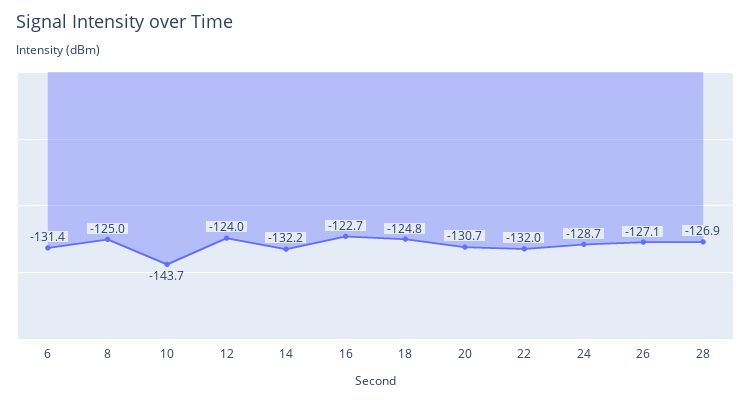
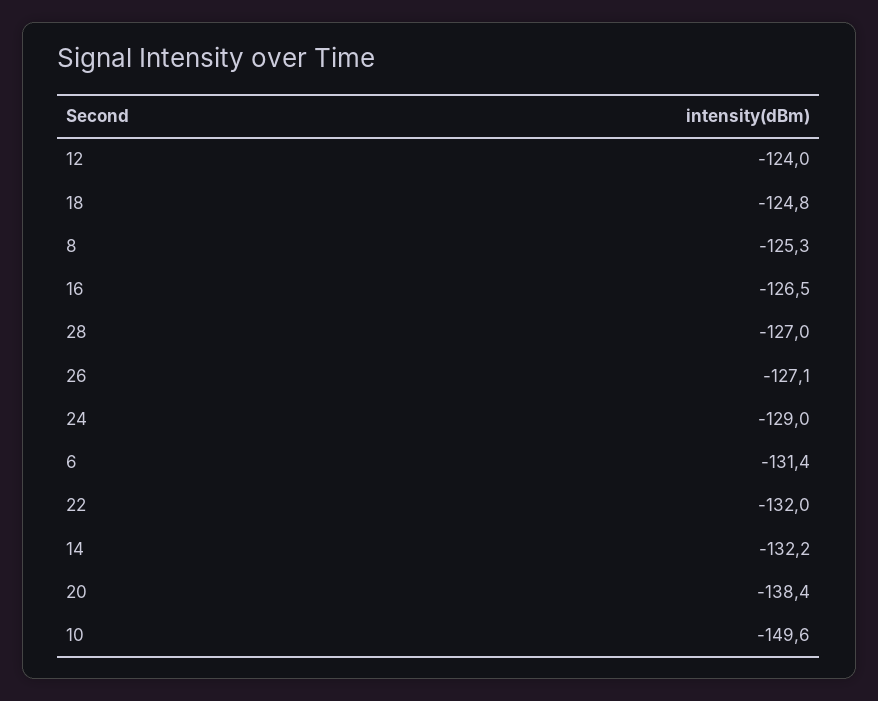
  {
    "6": -131.4,
-   "8": -125,
+   "8": -125.3,
-   "10": -143.7,
+   "10": -149.6,
    "12": -124,
    "14": -132.2,
-   "16": -122.7,
+   "16": -126.5,
    "18": -124.8,
-   "20": -130.7,
+   "20": -138.4,
    "22": -132,
-   "24": -128.7,
+   "24": -129,
    "26": -127.1,
-   "28": -126.9
+   "28": -127
  }

